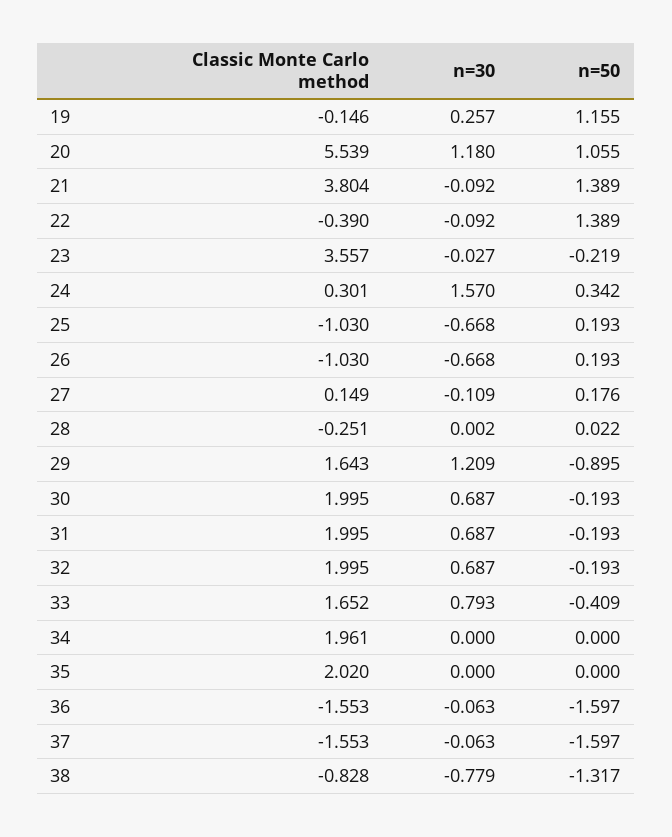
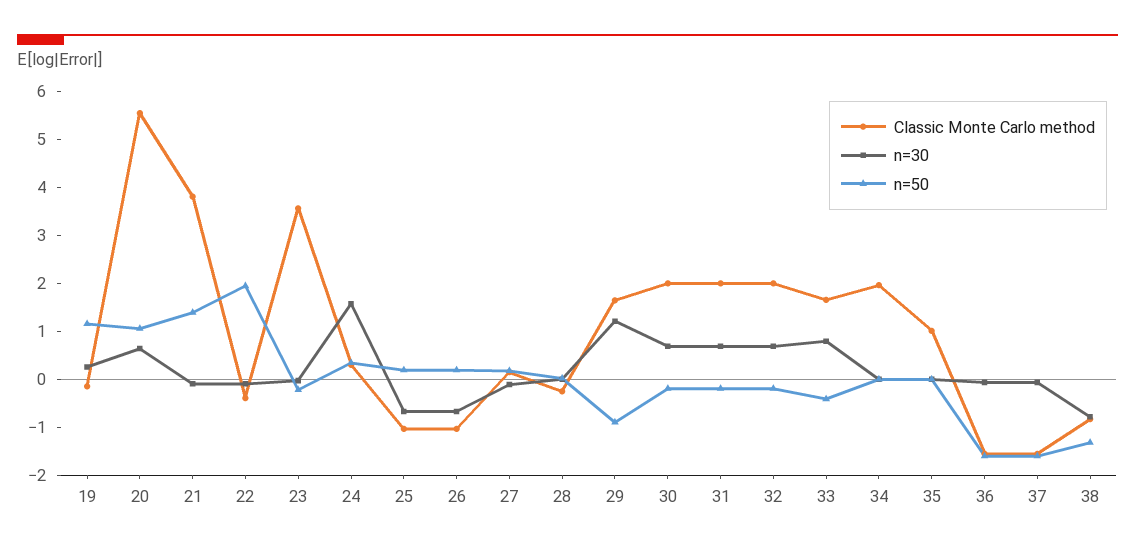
  {
    "Classic Monte Carlo method": {
      "19": -0.146,
      "20": 5.539,
      "21": 3.804,
      "22": -0.39,
      "23": 3.557,
      "24": 0.301,
      "25": -1.03,
      "26": -1.03,
      "27": 0.149,
      "28": -0.251,
      "29": 1.643,
      "30": 1.995,
      "31": 1.995,
      "32": 1.995,
      "33": 1.652,
      "34": 1.961,
-     "35": 2.02,
+     "35": 1,
      "36": -1.553,
      "37": -1.553,
      "38": -0.828
    },
    "n=30": {
      "19": 0.257,
-     "20": 1.18,
+     "20": 0.6,
      "21": -0.092,
      "22": -0.092,
      "23": -0.027,
      "24": 1.57,
      "25": -0.668,
      "26": -0.668,
      "27": -0.109,
      "28": 0.002,
      "29": 1.209,
      "30": 0.687,
      "31": 0.687,
      "32": 0.687,
      "33": 0.793,
      "34": 0,
      "35": 0,
      "36": -0.063,
      "37": -0.063,
      "38": -0.779
    },
    "n=50": {
      "19": 1.155,
      "20": 1.055,
      "21": 1.389,
-     "22": 1.389,
+     "22": 2,
      "23": -0.219,
      "24": 0.342,
      "25": 0.193,
      "26": 0.193,
      "27": 0.176,
      "28": 0.022,
      "29": -0.895,
      "30": -0.193,
      "31": -0.193,
      "32": -0.193,
      "33": -0.409,
      "34": 0,
      "35": 0,
      "36": -1.597,
      "37": -1.597,
      "38": -1.317
    }
  }

